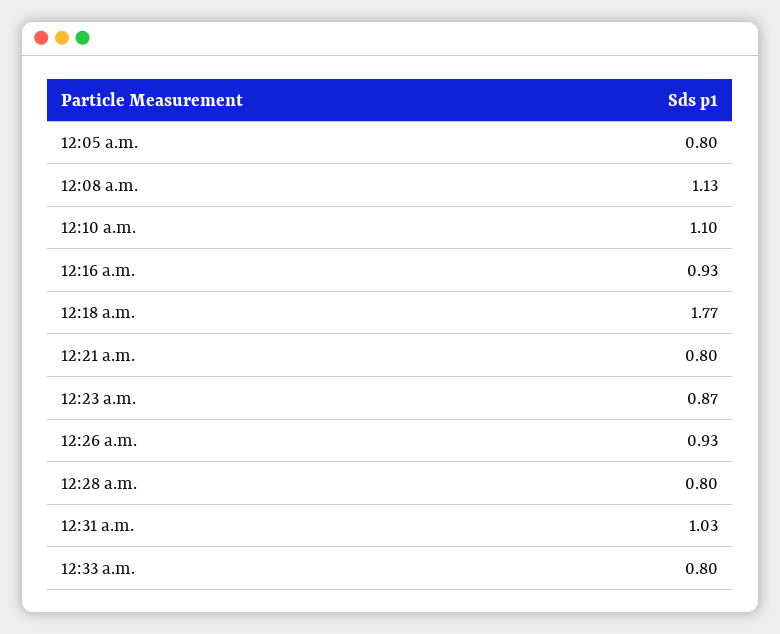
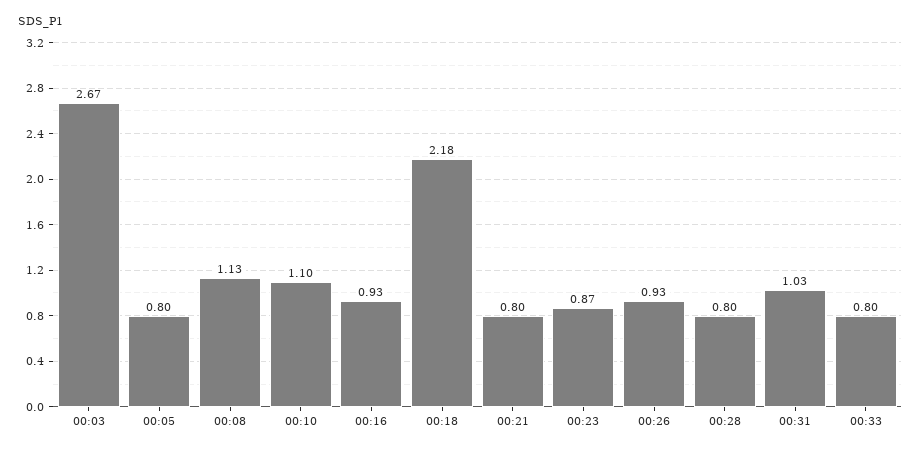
  {
    "12:05 a.m.": 0.8,
    "12:08 a.m.": 1.13,
    "12:10 a.m.": 1.1,
    "12:16 a.m.": 0.93,
-   "12:18 a.m.": 1.77,
+   "12:18 a.m.": 2.18,
    "12:21 a.m.": 0.8,
    "12:23 a.m.": 0.87,
    "12:26 a.m.": 0.93,
    "12:28 a.m.": 0.8,
    "12:31 a.m.": 1.03,
-   "12:33 a.m.": 0.8
+   "12:33 a.m.": 0.8,
+   "00:03": 2.67
  }

